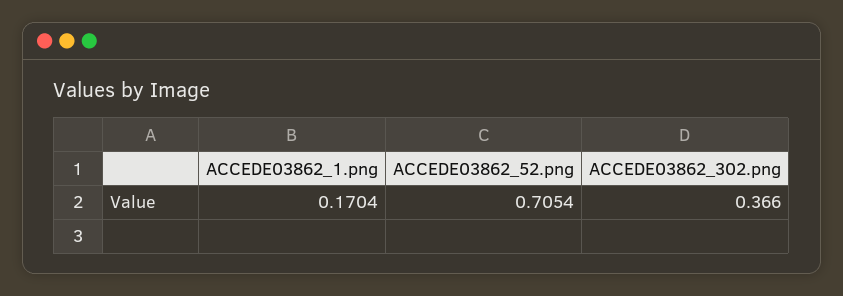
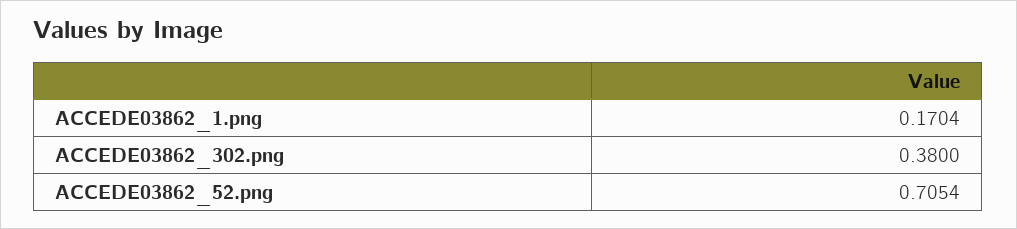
  {
    "ACCEDE03862_1.png": 0.1704,
    "ACCEDE03862_52.png": 0.7054,
-   "ACCEDE03862_302.png": 0.366
+   "ACCEDE03862_302.png": 0.38
  }

